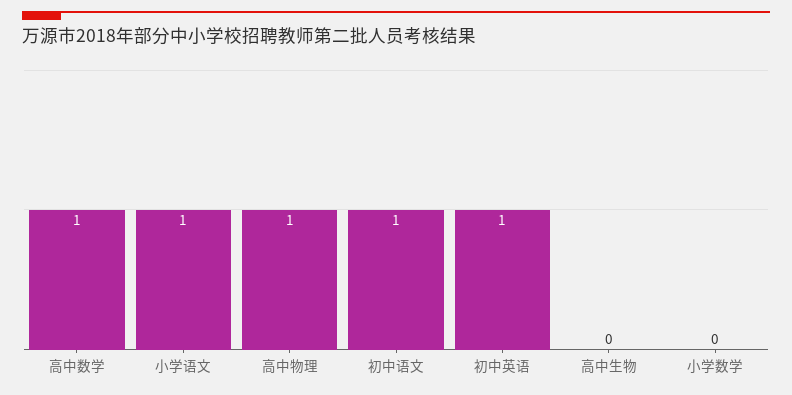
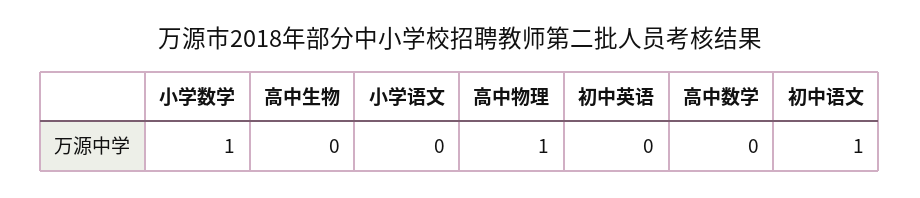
  {
-   "高中数学": 1,
+   "高中数学": 0,
-   "小学语文": 1,
+   "小学语文": 0,
    "高中物理": 1,
    "初中语文": 1,
-   "初中英语": 1,
+   "初中英语": 0,
    "高中生物": 0,
-   "小学数学": 0
+   "小学数学": 1
  }

